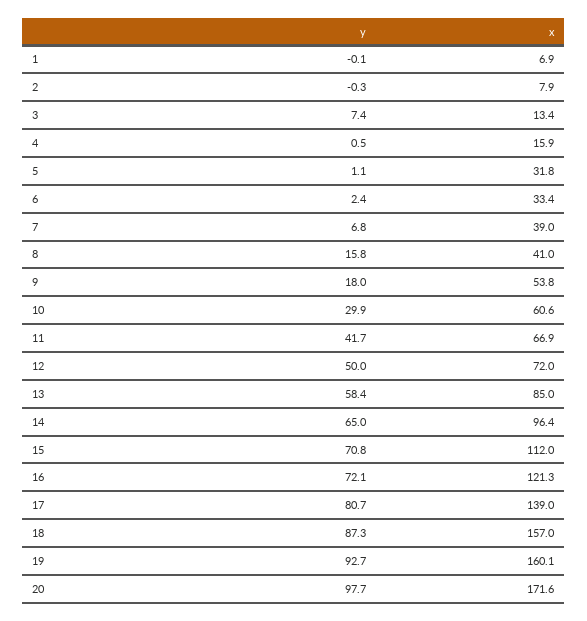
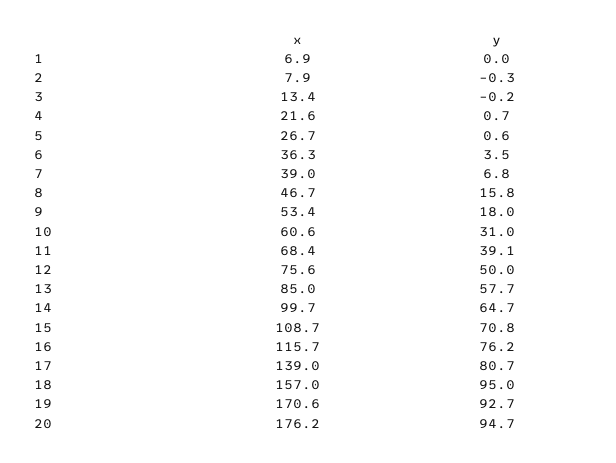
  {
    "y": {
-     "1": -0.1,
+     "1": 0,
      "2": -0.3,
-     "3": 7.4,
+     "3": -0.2,
-     "4": 0.5,
+     "4": 0.7,
-     "5": 1.1,
+     "5": 0.6,
-     "6": 2.4,
+     "6": 3.5,
      "7": 6.8,
      "8": 15.8,
      "9": 18,
-     "10": 29.9,
+     "10": 31,
-     "11": 41.7,
+     "11": 39.1,
      "12": 50,
-     "13": 58.4,
+     "13": 57.7,
-     "14": 65,
+     "14": 64.7,
      "15": 70.8,
-     "16": 72.1,
+     "16": 76.2,
      "17": 80.7,
-     "18": 87.3,
+     "18": 95,
      "19": 92.7,
-     "20": 97.7
+     "20": 94.7
    },
    "x": {
      "1": 6.9,
      "2": 7.9,
      "3": 13.4,
-     "4": 15.9,
+     "4": 21.6,
-     "5": 31.8,
+     "5": 26.7,
-     "6": 33.4,
+     "6": 36.3,
      "7": 39,
-     "8": 41,
+     "8": 46.7,
-     "9": 53.8,
+     "9": 53.4,
      "10": 60.6,
-     "11": 66.9,
+     "11": 68.4,
-     "12": 72,
+     "12": 75.6,
      "13": 85,
-     "14": 96.4,
+     "14": 99.7,
-     "15": 112,
+     "15": 108.7,
-     "16": 121.3,
+     "16": 115.7,
      "17": 139,
      "18": 157,
-     "19": 160.1,
+     "19": 170.6,
-     "20": 171.6
+     "20": 176.2
    }
  }

